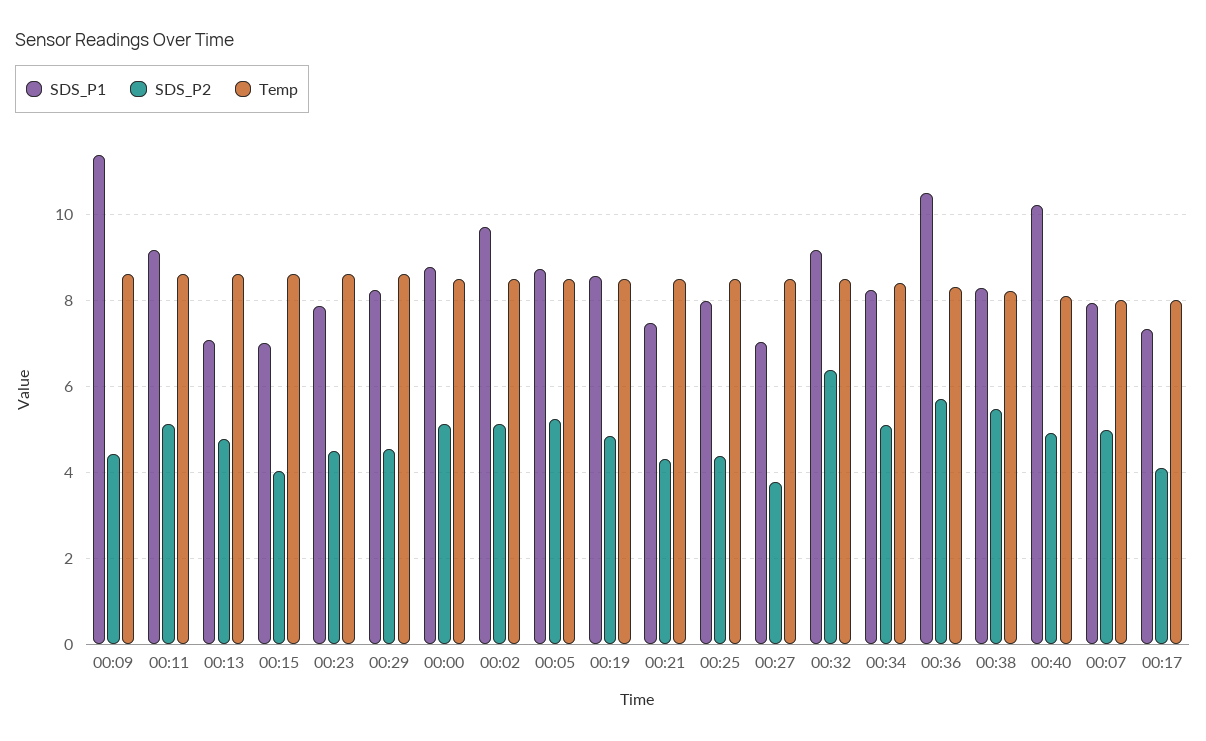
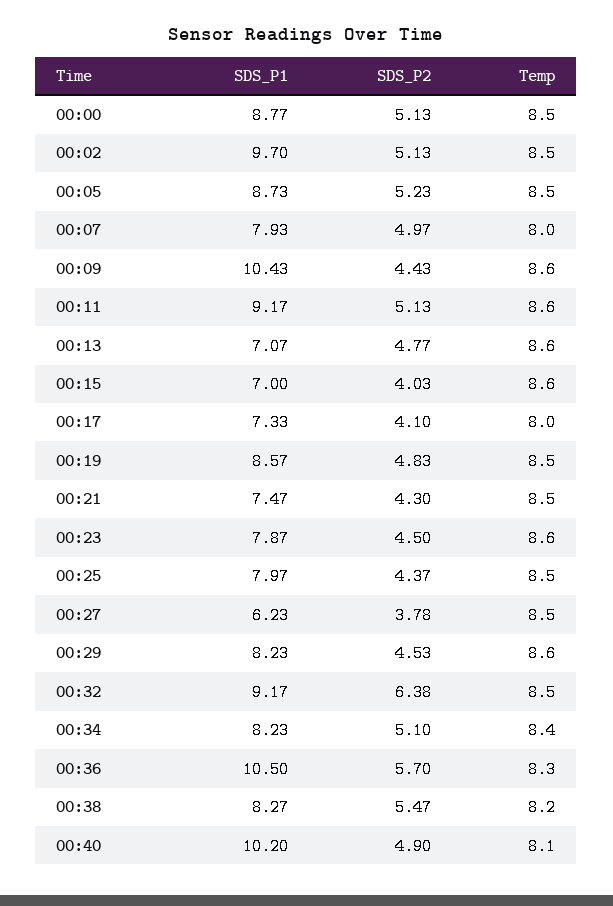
  {
    "SDS_P1": {
-     "00:09": 11.4,
+     "00:09": 10.43,
      "00:11": 9.17,
      "00:13": 7.07,
      "00:15": 7,
      "00:23": 7.87,
      "00:29": 8.23,
      "00:00": 8.77,
      "00:02": 9.7,
      "00:05": 8.73,
      "00:19": 8.57,
      "00:21": 7.47,
      "00:25": 7.97,
-     "00:27": 7,
+     "00:27": 6.23,
      "00:32": 9.17,
      "00:34": 8.23,
      "00:36": 10.5,
      "00:38": 8.27,
      "00:40": 10.2,
      "00:07": 7.93,
      "00:17": 7.33
    },
    "SDS_P2": {
      "00:09": 4.43,
      "00:11": 5.13,
      "00:13": 4.77,
      "00:15": 4.03,
      "00:23": 4.5,
      "00:29": 4.53,
      "00:00": 5.13,
      "00:02": 5.13,
      "00:05": 5.23,
      "00:19": 4.83,
      "00:21": 4.3,
      "00:25": 4.37,
      "00:27": 3.78,
      "00:32": 6.38,
      "00:34": 5.1,
      "00:36": 5.7,
      "00:38": 5.47,
      "00:40": 4.9,
      "00:07": 4.97,
      "00:17": 4.1
    },
    "Temp": {
      "00:09": 8.6,
      "00:11": 8.6,
      "00:13": 8.6,
      "00:15": 8.6,
      "00:23": 8.6,
      "00:29": 8.6,
      "00:00": 8.5,
      "00:02": 8.5,
      "00:05": 8.5,
      "00:19": 8.5,
      "00:21": 8.5,
      "00:25": 8.5,
      "00:27": 8.5,
      "00:32": 8.5,
      "00:34": 8.4,
      "00:36": 8.3,
      "00:38": 8.2,
      "00:40": 8.1,
      "00:07": 8,
      "00:17": 8
    }
  }

